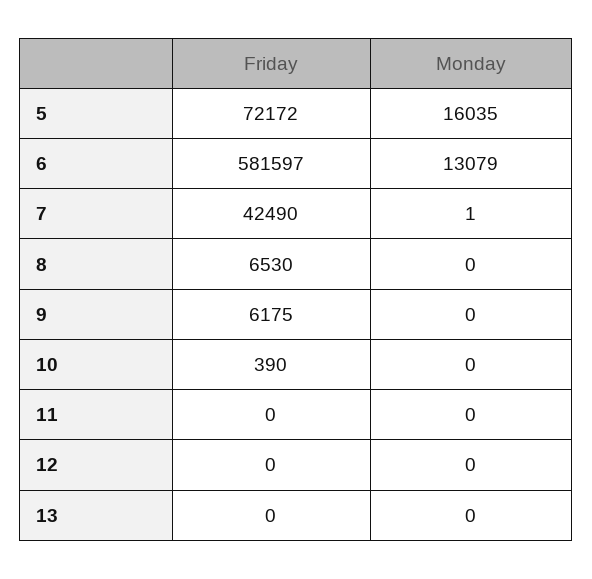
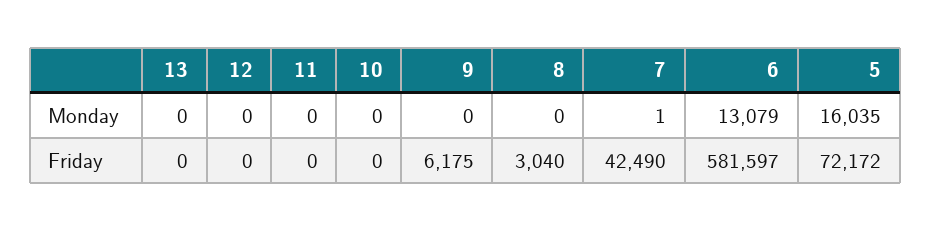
  {
    "Friday": {
      "5": 72172,
      "6": 581597,
      "7": 42490,
-     "8": 6530,
+     "8": 3040,
      "9": 6175,
-     "10": 390,
+     "10": 0,
      "11": 0,
      "12": 0,
      "13": 0
    },
    "Monday": {
      "5": 16035,
      "6": 13079,
      "7": 1,
      "8": 0,
      "9": 0,
      "10": 0,
      "11": 0,
      "12": 0,
      "13": 0
    }
  }

